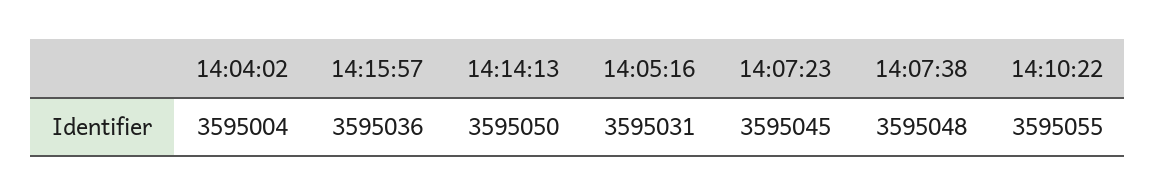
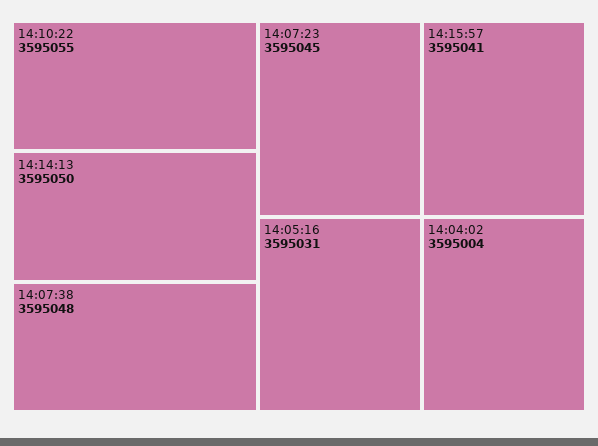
  {
    "14:04:02": 3595004,
-   "14:15:57": 3595036,
+   "14:15:57": 3595041,
    "14:14:13": 3595050,
    "14:05:16": 3595031,
    "14:07:23": 3595045,
    "14:07:38": 3595048,
    "14:10:22": 3595055
  }

